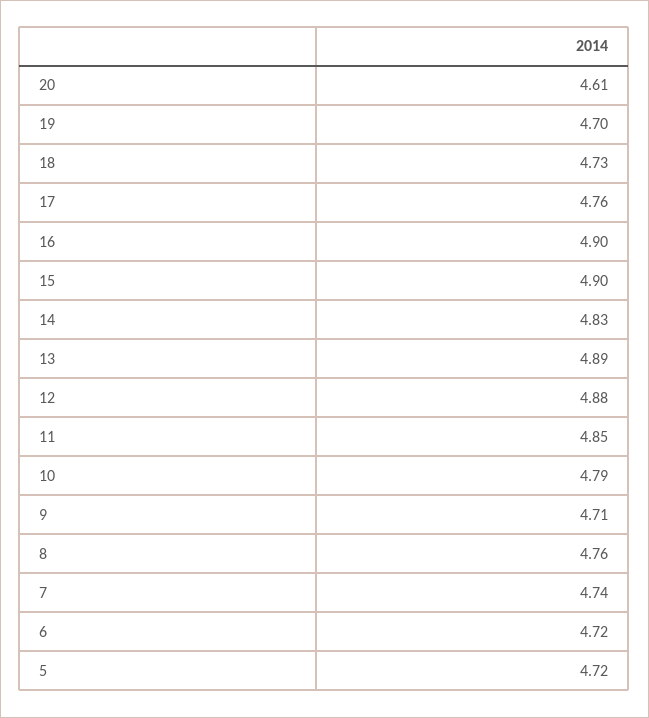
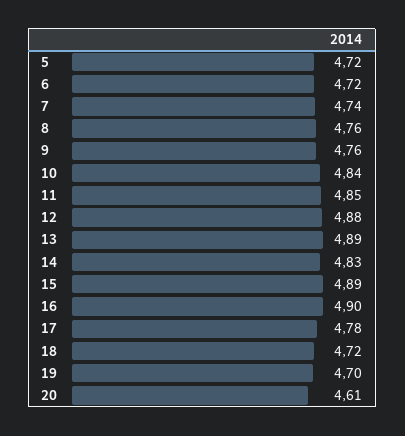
  {
    "20": 4.61,
    "19": 4.7,
-   "18": 4.73,
+   "18": 4.72,
-   "17": 4.76,
+   "17": 4.78,
    "16": 4.9,
-   "15": 4.9,
+   "15": 4.89,
    "14": 4.83,
    "13": 4.89,
    "12": 4.88,
    "11": 4.85,
-   "10": 4.79,
+   "10": 4.84,
-   "9": 4.71,
+   "9": 4.76,
    "8": 4.76,
    "7": 4.74,
    "6": 4.72,
    "5": 4.72
  }

